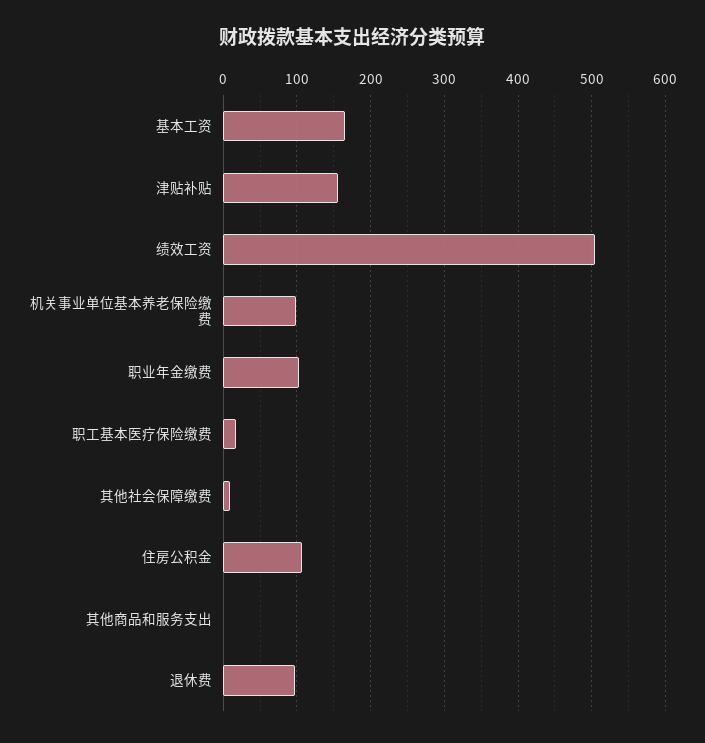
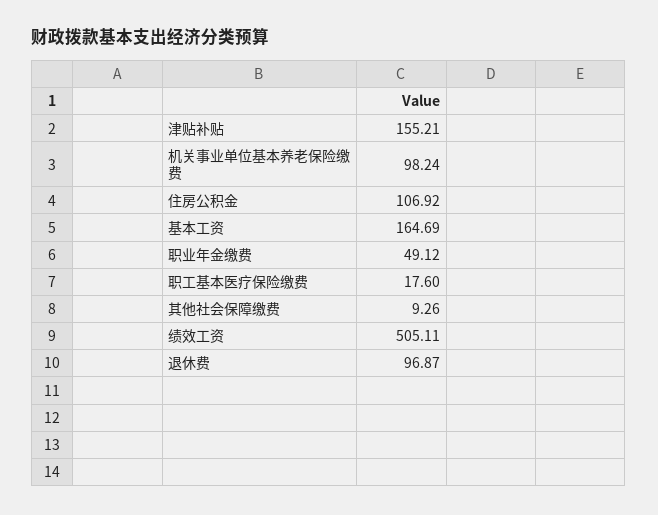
  {
    "基本工资": 164.69,
    "津贴补贴": 155.21,
    "绩效工资": 505.11,
    "机关事业单位基本养老保险缴费": 98.24,
-   "职业年金缴费": 100,
+   "职业年金缴费": 49.12,
    "职工基本医疗保险缴费": 17.6,
    "其他社会保障缴费": 9.26,
    "住房公积金": 106.92,
-   "其他商品和服务支出": 0,
    "退休费": 96.87
  }

